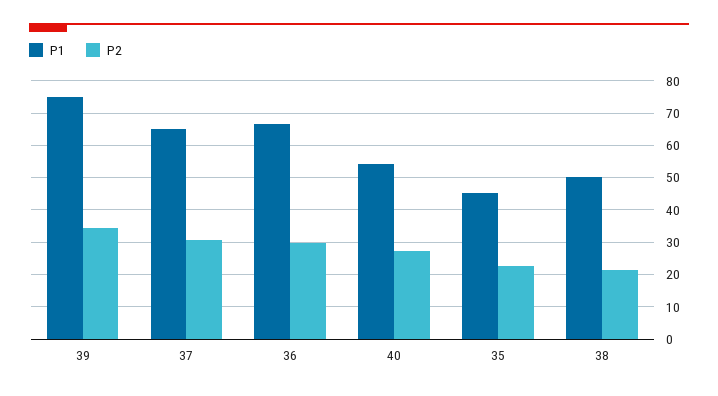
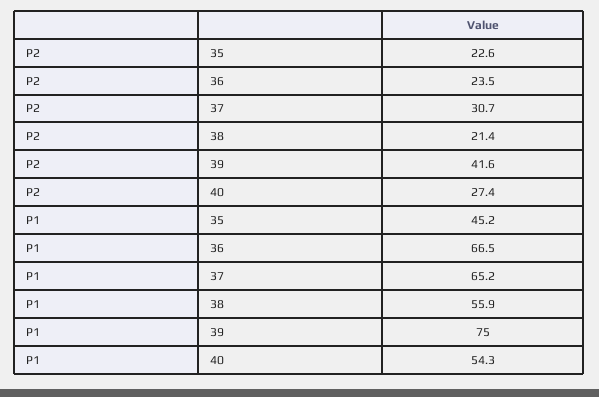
  {
    "P1": {
      "39": 75,
      "37": 65.2,
      "36": 66.5,
      "40": 54.3,
      "35": 45.2,
-     "38": 50
+     "38": 55.9
    },
    "P2": {
-     "39": 34,
+     "39": 41.6,
      "37": 30.7,
-     "36": 30,
+     "36": 23.5,
      "40": 27.4,
      "35": 22.6,
      "38": 21.4
    }
  }

